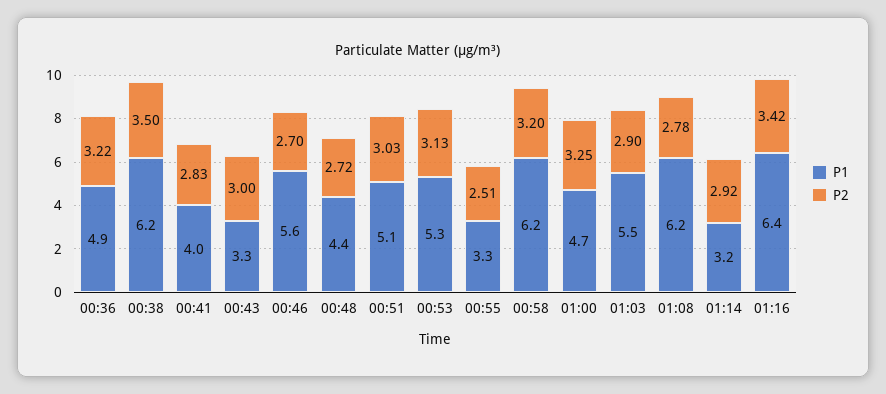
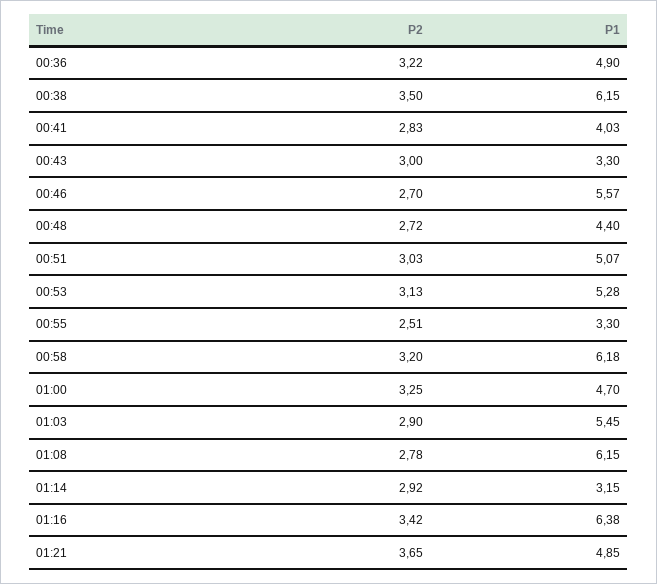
  {
    "P1": {
      "00:36": 4.9,
      "00:38": 6.15,
      "00:41": 4.03,
      "00:43": 3.3,
      "00:46": 5.57,
      "00:48": 4.4,
      "00:51": 5.07,
      "00:53": 5.28,
      "00:55": 3.3,
      "00:58": 6.18,
      "01:00": 4.7,
      "01:03": 5.45,
      "01:08": 6.15,
      "01:14": 3.15,
-     "01:16": 6.38
+     "01:16": 6.38,
+     "01:21": 4.85
    },
    "P2": {
      "00:36": 3.22,
      "00:38": 3.5,
      "00:41": 2.83,
      "00:43": 3,
      "00:46": 2.7,
      "00:48": 2.72,
      "00:51": 3.03,
      "00:53": 3.13,
      "00:55": 2.51,
      "00:58": 3.2,
      "01:00": 3.25,
      "01:03": 2.9,
      "01:08": 2.78,
      "01:14": 2.92,
-     "01:16": 3.42
+     "01:16": 3.42,
+     "01:21": 3.65
    }
  }

